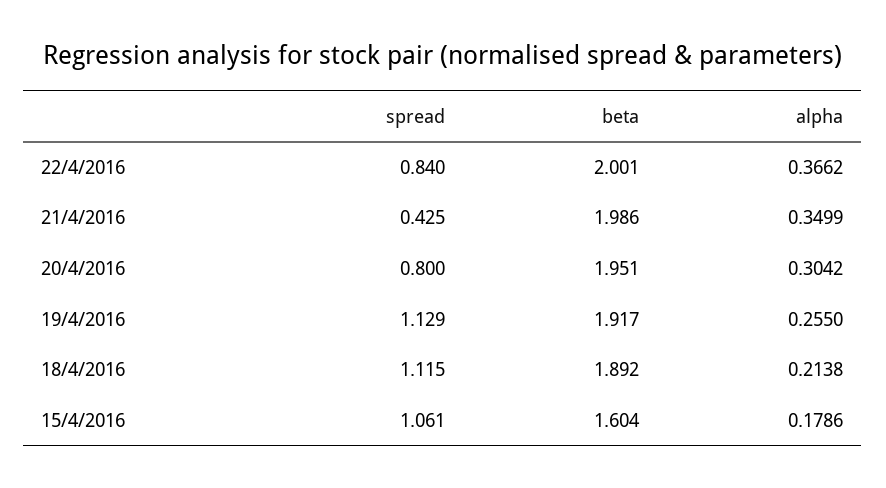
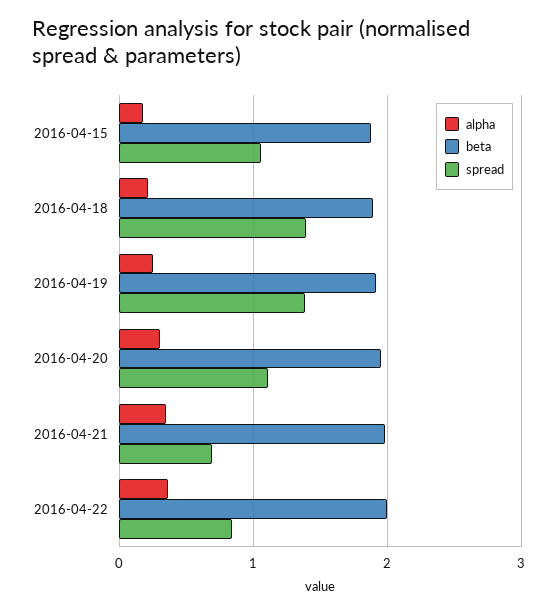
  {
    "spread": {
      "22/4/2016": 0.84,
-     "21/4/2016": 0.425,
+     "21/4/2016": 0.7,
-     "20/4/2016": 0.8,
+     "20/4/2016": 1.1,
-     "19/4/2016": 1.129,
+     "19/4/2016": 1.4,
-     "18/4/2016": 1.115,
+     "18/4/2016": 1.4,
      "15/4/2016": 1.061
    },
    "beta": {
      "22/4/2016": 2.001,
      "21/4/2016": 1.986,
      "20/4/2016": 1.951,
      "19/4/2016": 1.917,
      "18/4/2016": 1.892,
-     "15/4/2016": 1.604
+     "15/4/2016": 1.9
    },
    "alpha": {
      "22/4/2016": 0.3662,
      "21/4/2016": 0.3499,
      "20/4/2016": 0.3042,
      "19/4/2016": 0.255,
      "18/4/2016": 0.2138,
      "15/4/2016": 0.1786
    }
  }

